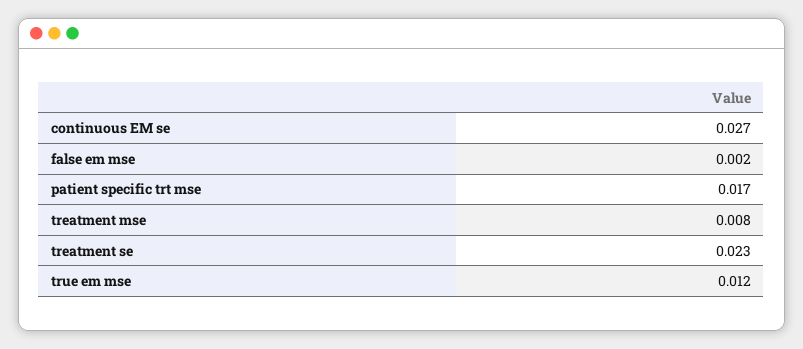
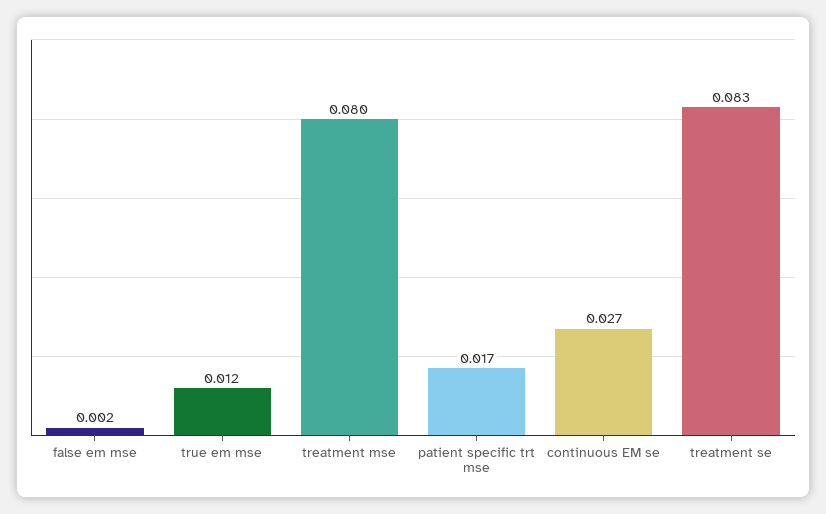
  {
    "continuous EM se": 0.027,
    "false em mse": 0.002,
    "patient specific trt mse": 0.017,
-   "treatment mse": 0.008,
+   "treatment mse": 0.08,
-   "treatment se": 0.023,
+   "treatment se": 0.083,
    "true em mse": 0.012
  }

